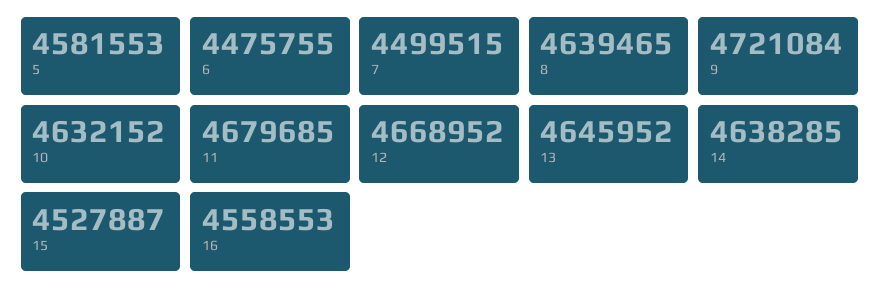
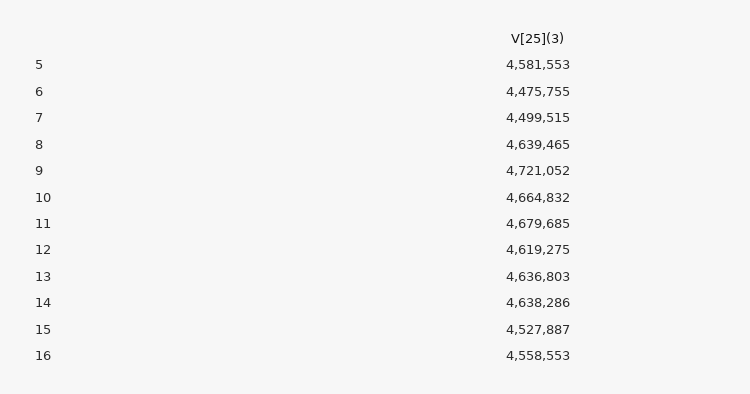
  {
    "5": 4581553,
    "6": 4475755,
    "7": 4499515,
    "8": 4639465,
-   "9": 4721084,
+   "9": 4721052,
-   "10": 4632152,
+   "10": 4664832,
    "11": 4679685,
-   "12": 4668952,
+   "12": 4619275,
-   "13": 4645952,
+   "13": 4636803,
-   "14": 4638285,
+   "14": 4638286,
    "15": 4527887,
    "16": 4558553
  }

